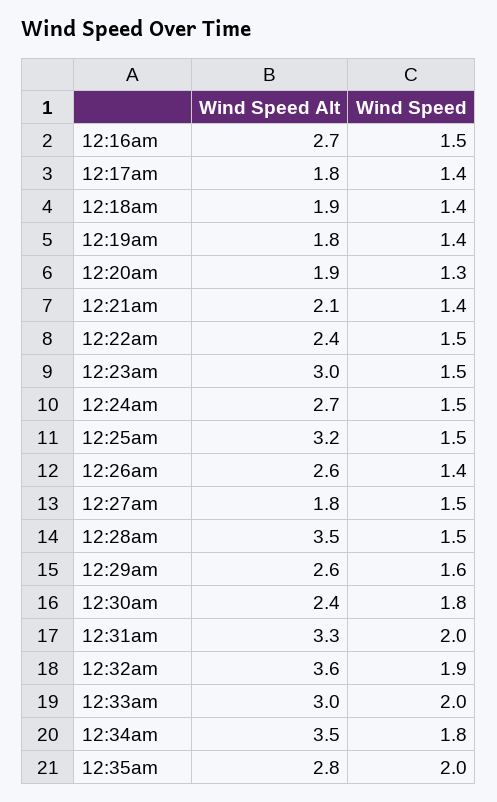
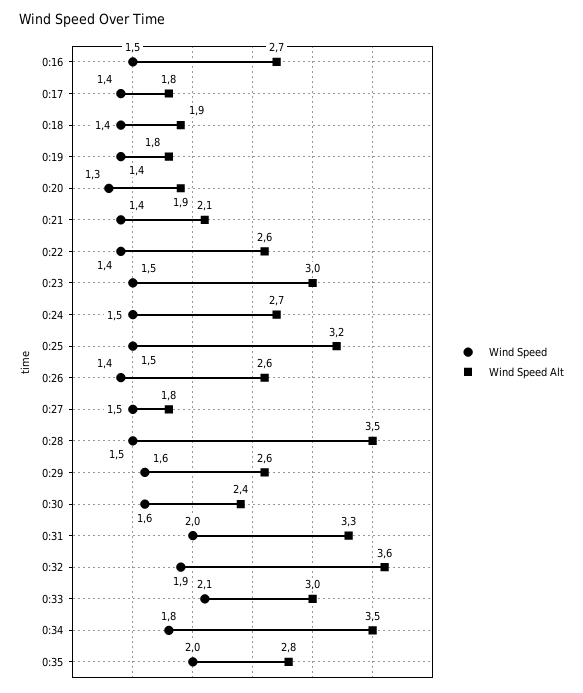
  {
    "Wind Speed Alt": {
      "12:16am": 2.7,
      "12:17am": 1.8,
      "12:18am": 1.9,
      "12:19am": 1.8,
      "12:20am": 1.9,
      "12:21am": 2.1,
-     "12:22am": 2.4,
+     "12:22am": 2.6,
      "12:23am": 3,
      "12:24am": 2.7,
      "12:25am": 3.2,
      "12:26am": 2.6,
      "12:27am": 1.8,
      "12:28am": 3.5,
      "12:29am": 2.6,
      "12:30am": 2.4,
      "12:31am": 3.3,
      "12:32am": 3.6,
      "12:33am": 3,
      "12:34am": 3.5,
      "12:35am": 2.8
    },
    "Wind Speed": {
      "12:16am": 1.5,
      "12:17am": 1.4,
      "12:18am": 1.4,
      "12:19am": 1.4,
      "12:20am": 1.3,
      "12:21am": 1.4,
-     "12:22am": 1.5,
+     "12:22am": 1.4,
      "12:23am": 1.5,
      "12:24am": 1.5,
      "12:25am": 1.5,
      "12:26am": 1.4,
      "12:27am": 1.5,
      "12:28am": 1.5,
      "12:29am": 1.6,
-     "12:30am": 1.8,
+     "12:30am": 1.6,
      "12:31am": 2,
      "12:32am": 1.9,
-     "12:33am": 2,
+     "12:33am": 2.1,
      "12:34am": 1.8,
      "12:35am": 2
    }
  }

